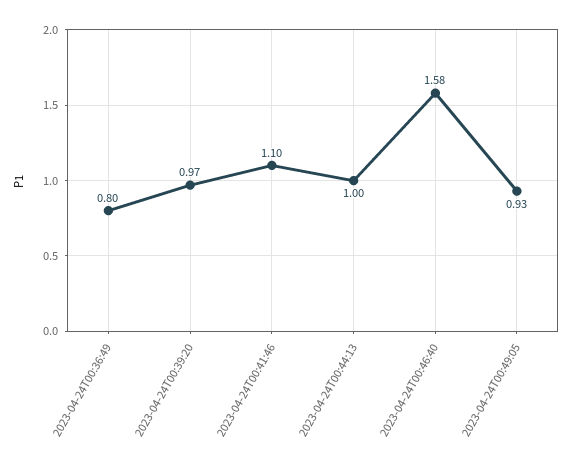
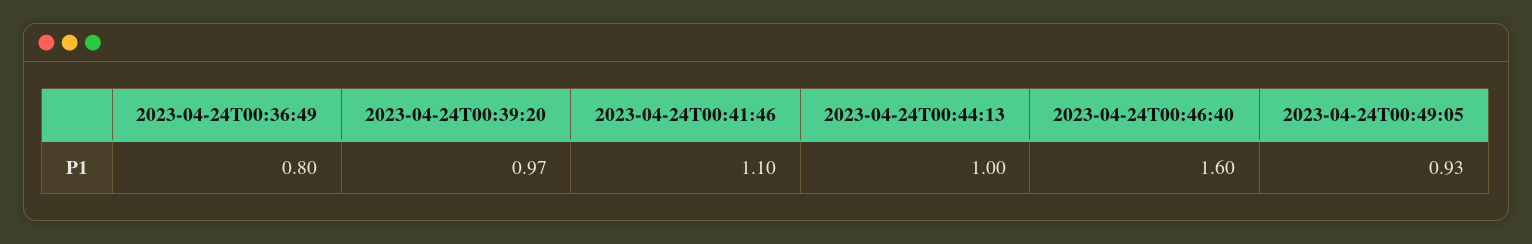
  {
    "2023-04-24T00:36:49": 0.8,
    "2023-04-24T00:39:20": 0.97,
    "2023-04-24T00:41:46": 1.1,
    "2023-04-24T00:44:13": 1,
-   "2023-04-24T00:46:40": 1.58,
+   "2023-04-24T00:46:40": 1.6,
    "2023-04-24T00:49:05": 0.93
  }

